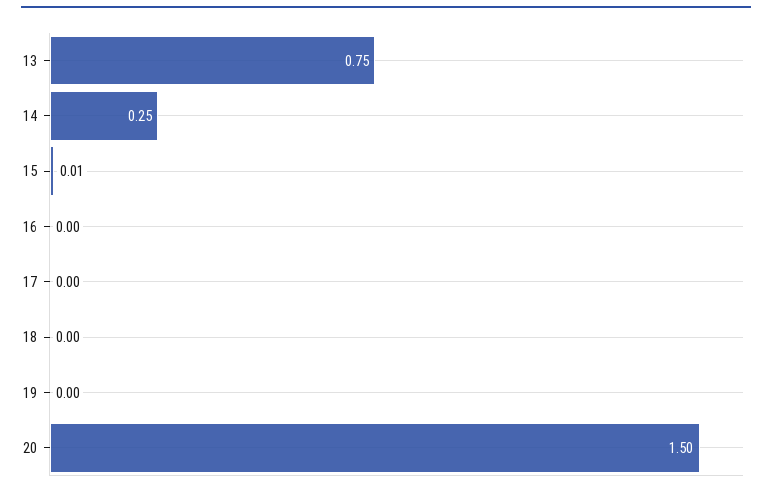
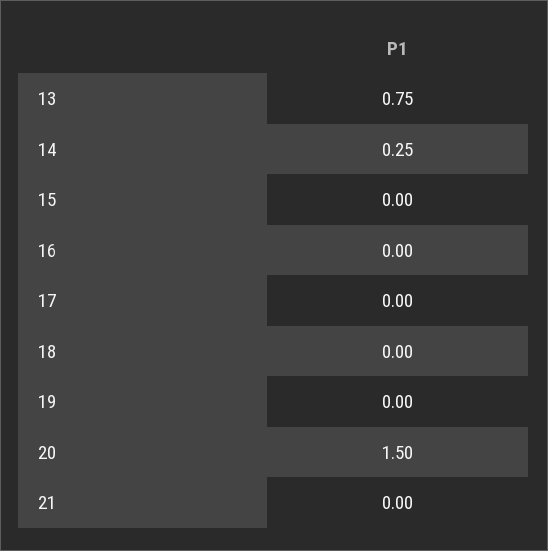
  {
    "13": 0.75,
    "14": 0.25,
-   "15": 0.01,
+   "15": 0,
    "16": 0,
    "17": 0,
    "18": 0,
    "19": 0,
-   "20": 1.5
+   "20": 1.5,
+   "21": 0
  }

